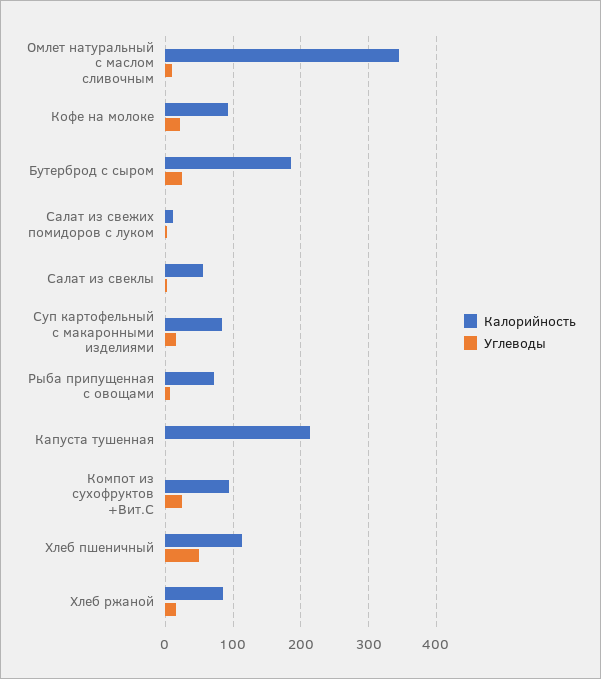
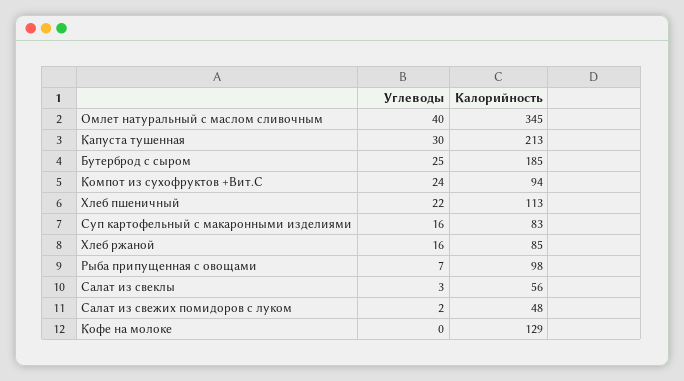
  {
    "Калорийность": {
      "Омлет натуральный с маслом сливочным": 345,
-     "Кофе на молоке": 90,
+     "Кофе на молоке": 129,
      "Бутерброд с сыром": 185,
-     "Салат из свежих помидоров с луком": 10,
+     "Салат из свежих помидоров с луком": 48,
      "Салат из свеклы": 56,
      "Суп картофельный с макаронными изделиями": 83,
-     "Рыба припущенная с овощами": 70,
+     "Рыба припущенная с овощами": 98,
      "Капуста тушенная": 213,
      "Компот из сухофруктов +Вит.С": 94,
      "Хлеб пшеничный": 113,
      "Хлеб ржаной": 85
    },
    "Углеводы": {
-     "Омлет натуральный с маслом сливочным": 10,
+     "Омлет натуральный с маслом сливочным": 40,
-     "Кофе на молоке": 20,
+     "Кофе на молоке": 0,
      "Бутерброд с сыром": 25,
      "Салат из свежих помидоров с луком": 2,
      "Салат из свеклы": 3,
      "Суп картофельный с макаронными изделиями": 16,
      "Рыба припущенная с овощами": 7,
-     "Капуста тушенная": 0,
+     "Капуста тушенная": 30,
      "Компот из сухофруктов +Вит.С": 24,
-     "Хлеб пшеничный": 50,
+     "Хлеб пшеничный": 22,
      "Хлеб ржаной": 16
    }
  }

